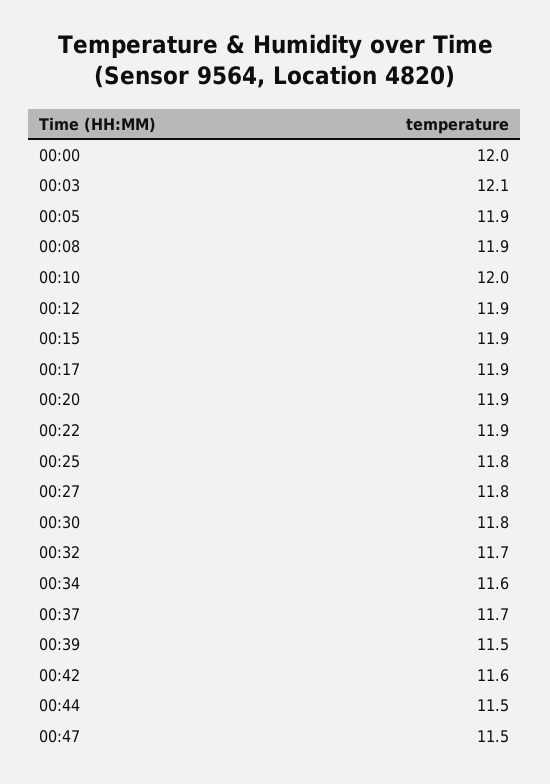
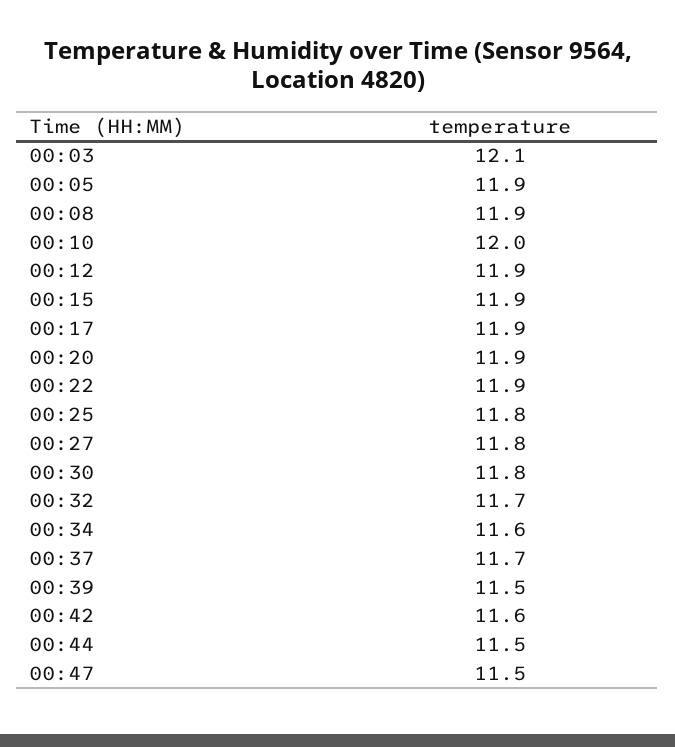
  {
-   "00:00": 12,
    "00:03": 12.1,
    "00:05": 11.9,
    "00:08": 11.9,
    "00:10": 12,
    "00:12": 11.9,
    "00:15": 11.9,
    "00:17": 11.9,
    "00:20": 11.9,
    "00:22": 11.9,
    "00:25": 11.8,
    "00:27": 11.8,
    "00:30": 11.8,
    "00:32": 11.7,
    "00:34": 11.6,
    "00:37": 11.7,
    "00:39": 11.5,
    "00:42": 11.6,
    "00:44": 11.5,
    "00:47": 11.5
  }

